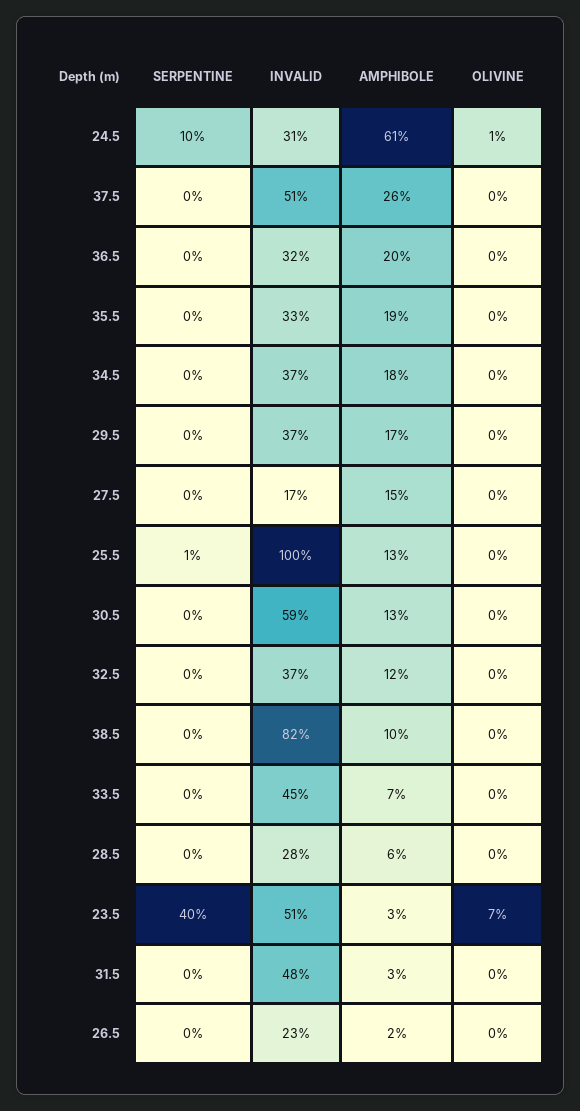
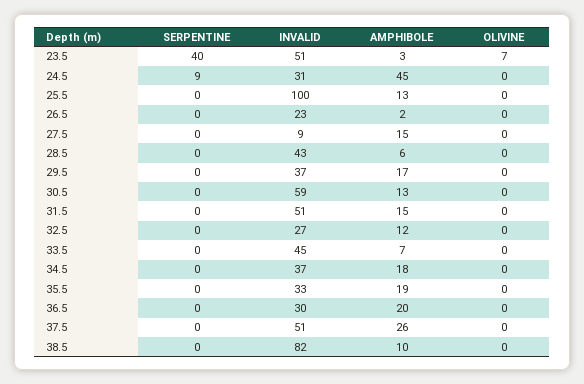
  {
    "SERPENTINE": {
-     "24.5": 10,
+     "24.5": 9,
      "37.5": 0,
      "36.5": 0,
      "35.5": 0,
      "34.5": 0,
      "29.5": 0,
      "27.5": 0,
-     "25.5": 1,
+     "25.5": 0,
      "30.5": 0,
      "32.5": 0,
      "38.5": 0,
      "33.5": 0,
      "28.5": 0,
      "23.5": 40,
      "31.5": 0,
      "26.5": 0
    },
    "INVALID": {
      "24.5": 31,
      "37.5": 51,
-     "36.5": 32,
+     "36.5": 30,
      "35.5": 33,
      "34.5": 37,
      "29.5": 37,
-     "27.5": 17,
+     "27.5": 9,
      "25.5": 100,
      "30.5": 59,
-     "32.5": 37,
+     "32.5": 27,
      "38.5": 82,
      "33.5": 45,
-     "28.5": 28,
+     "28.5": 43,
      "23.5": 51,
-     "31.5": 48,
+     "31.5": 51,
      "26.5": 23
    },
    "AMPHIBOLE": {
-     "24.5": 61,
+     "24.5": 45,
      "37.5": 26,
      "36.5": 20,
      "35.5": 19,
      "34.5": 18,
      "29.5": 17,
      "27.5": 15,
      "25.5": 13,
      "30.5": 13,
      "32.5": 12,
      "38.5": 10,
      "33.5": 7,
      "28.5": 6,
      "23.5": 3,
-     "31.5": 3,
+     "31.5": 15,
      "26.5": 2
    },
    "OLIVINE": {
-     "24.5": 1,
+     "24.5": 0,
      "37.5": 0,
      "36.5": 0,
      "35.5": 0,
      "34.5": 0,
      "29.5": 0,
      "27.5": 0,
      "25.5": 0,
      "30.5": 0,
      "32.5": 0,
      "38.5": 0,
      "33.5": 0,
      "28.5": 0,
      "23.5": 7,
      "31.5": 0,
      "26.5": 0
    }
  }

